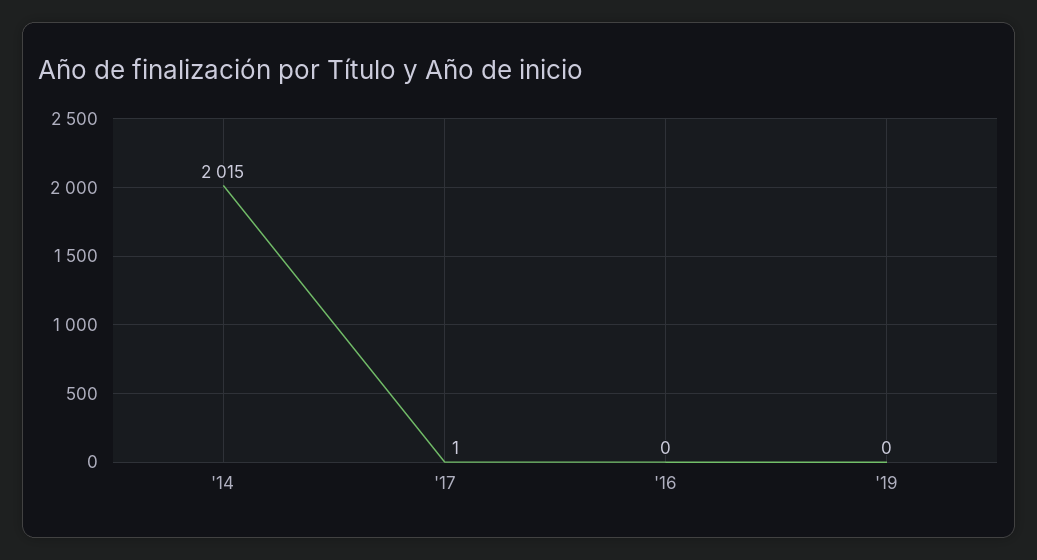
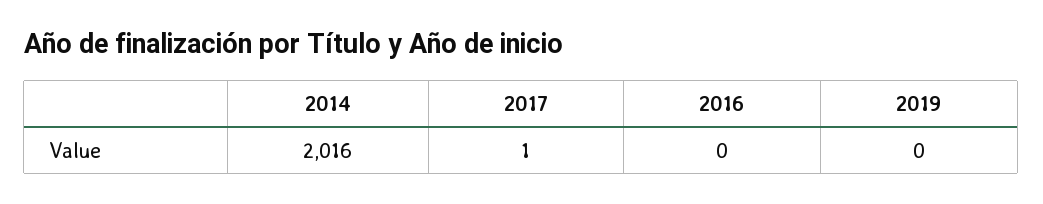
  {
-   "'14": 2015,
+   "'14": 2016,
    "'17": 1,
    "'16": 0,
    "'19": 0
  }

